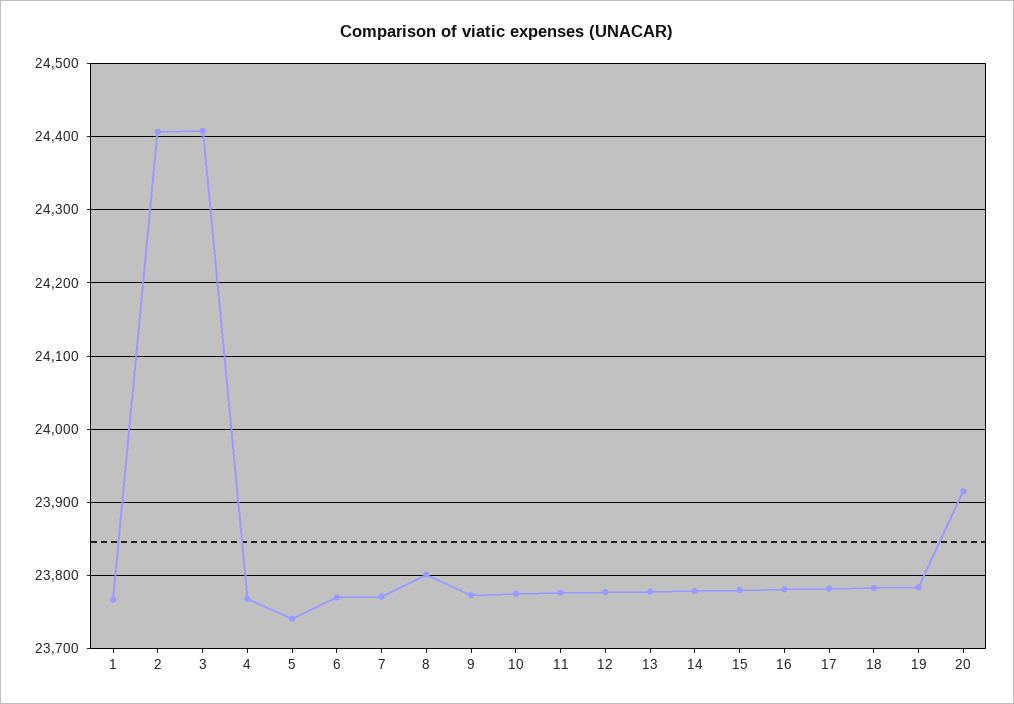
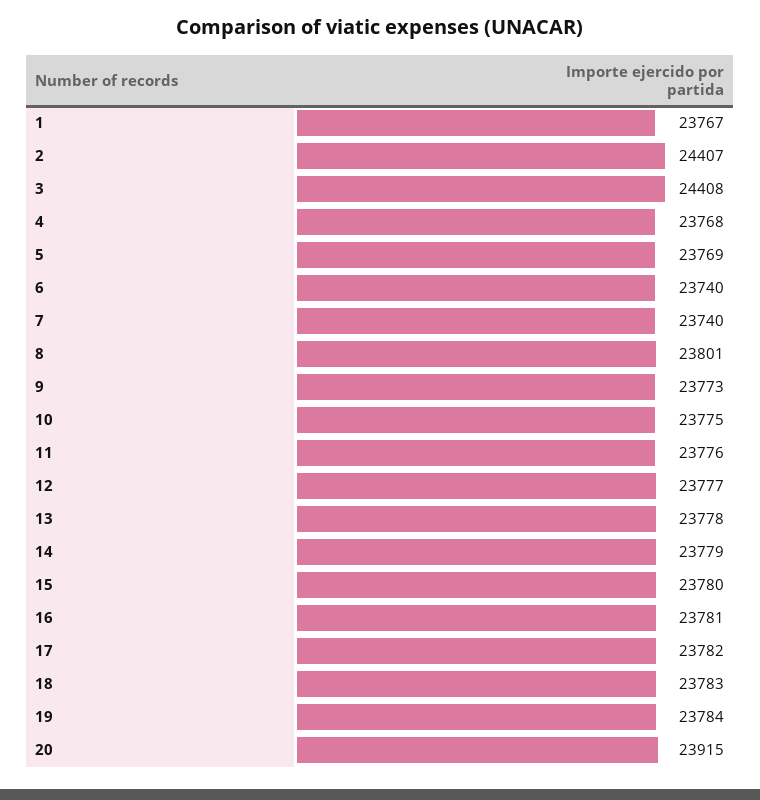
  {
    "1": 23767,
    "2": 24407,
    "3": 24408,
    "4": 23768,
-   "5": 23740,
+   "5": 23769,
-   "6": 23770,
+   "6": 23740,
-   "7": 23770,
+   "7": 23740,
    "8": 23801,
    "9": 23773,
    "10": 23775,
    "11": 23776,
    "12": 23777,
    "13": 23778,
    "14": 23779,
    "15": 23780,
    "16": 23781,
    "17": 23782,
    "18": 23783,
    "19": 23784,
    "20": 23915
  }

